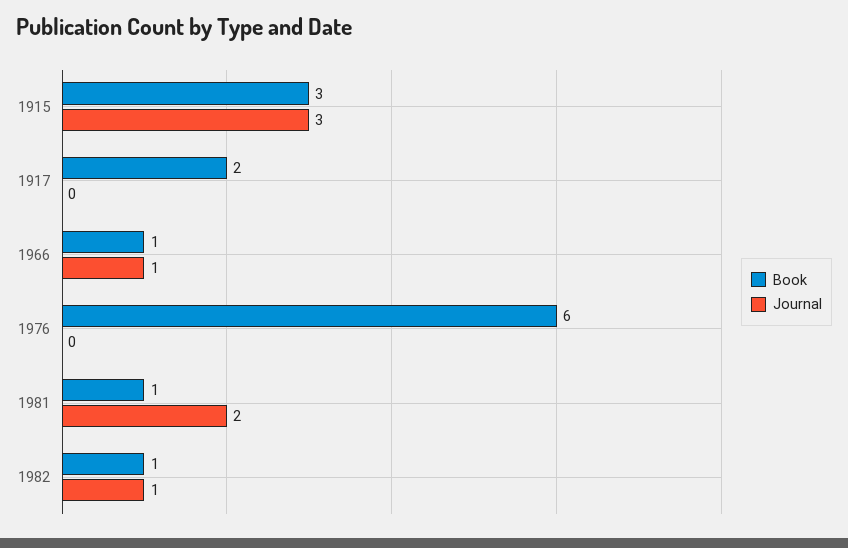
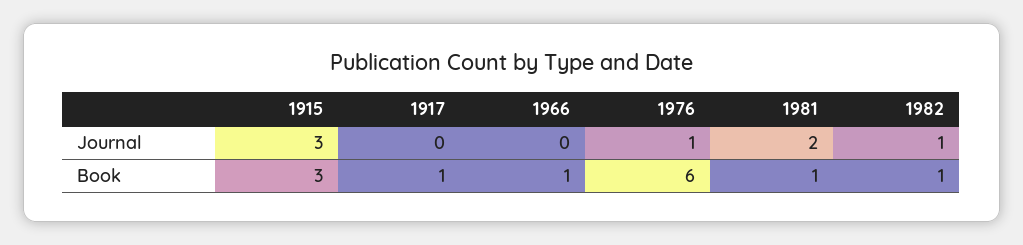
  {
    "Book": {
      "1915": 3,
-     "1917": 2,
+     "1917": 1,
      "1966": 1,
      "1976": 6,
      "1981": 1,
      "1982": 1
    },
    "Journal": {
      "1915": 3,
      "1917": 0,
-     "1966": 1,
+     "1966": 0,
-     "1976": 0,
+     "1976": 1,
      "1981": 2,
      "1982": 1
    }
  }

